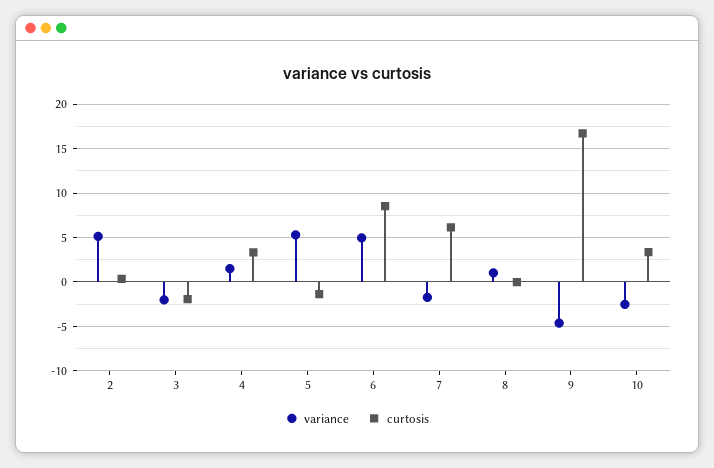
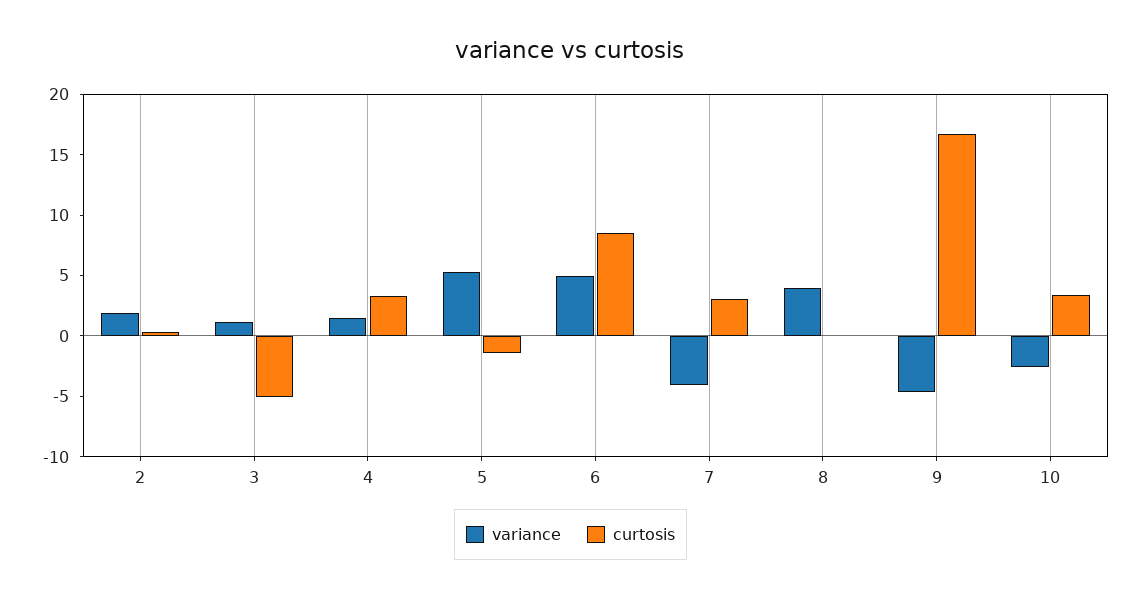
  {
    "variance": {
-     "2": 5,
+     "2": 2,
-     "3": -2,
+     "3": 1,
      "4": 1,
      "5": 5,
      "6": 5,
-     "7": -2,
+     "7": -4,
-     "8": 1,
+     "8": 4,
      "9": -5,
      "10": -3
    },
    "curtosis": {
      "2": 0,
-     "3": -2,
+     "3": -5,
      "4": 3,
      "5": -1,
      "6": 9,
-     "7": 6,
+     "7": 3,
      "8": 0,
      "9": 17,
      "10": 3
    }
  }

